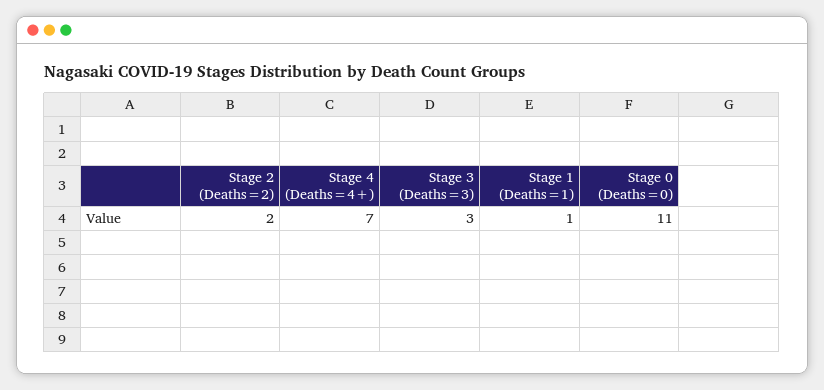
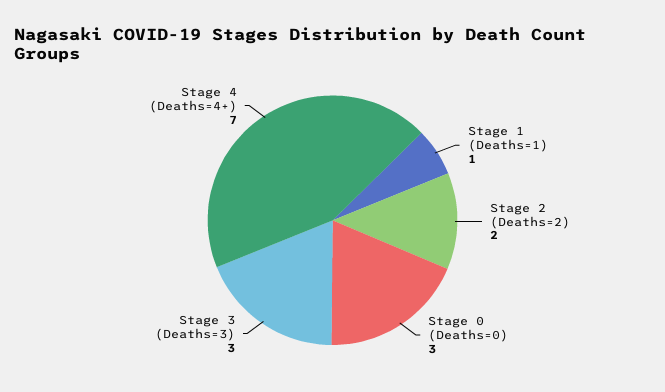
  {
    "Stage 2 (Deaths=2)": 2,
    "Stage 4 (Deaths=4+)": 7,
    "Stage 3 (Deaths=3)": 3,
    "Stage 1 (Deaths=1)": 1,
-   "Stage 0 (Deaths=0)": 11
+   "Stage 0 (Deaths=0)": 3
  }

